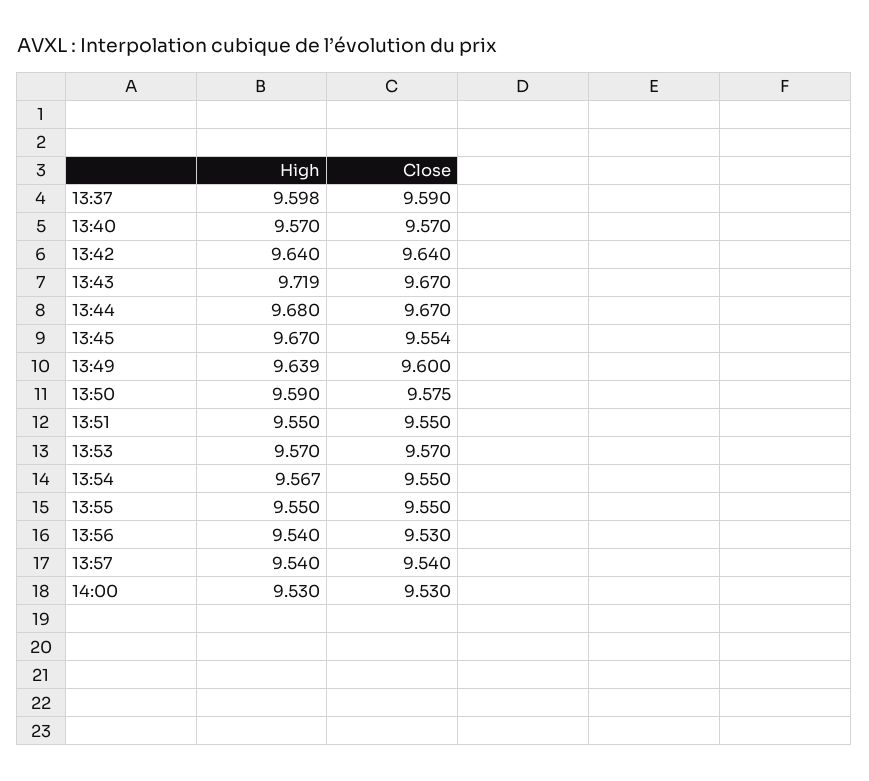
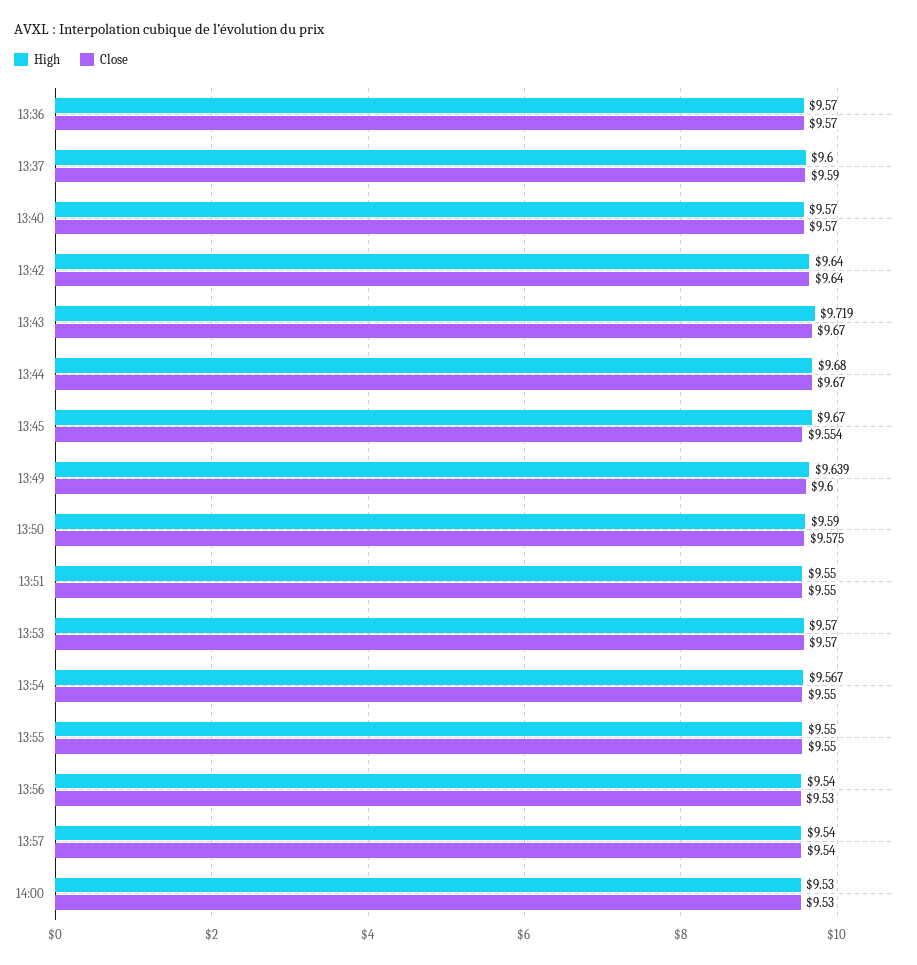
  {
    "High": {
-     "13:37": 9.598,
+     "13:37": 9.6,
      "13:40": 9.57,
      "13:42": 9.64,
      "13:43": 9.719,
      "13:44": 9.68,
      "13:45": 9.67,
      "13:49": 9.639,
      "13:50": 9.59,
      "13:51": 9.55,
      "13:53": 9.57,
      "13:54": 9.567,
      "13:55": 9.55,
      "13:56": 9.54,
      "13:57": 9.54,
-     "14:00": 9.53
+     "14:00": 9.53,
+     "13:36": 9.57
    },
    "Close": {
      "13:37": 9.59,
      "13:40": 9.57,
      "13:42": 9.64,
      "13:43": 9.67,
      "13:44": 9.67,
      "13:45": 9.554,
      "13:49": 9.6,
      "13:50": 9.575,
      "13:51": 9.55,
      "13:53": 9.57,
      "13:54": 9.55,
      "13:55": 9.55,
      "13:56": 9.53,
      "13:57": 9.54,
-     "14:00": 9.53
+     "14:00": 9.53,
+     "13:36": 9.57
    }
  }

